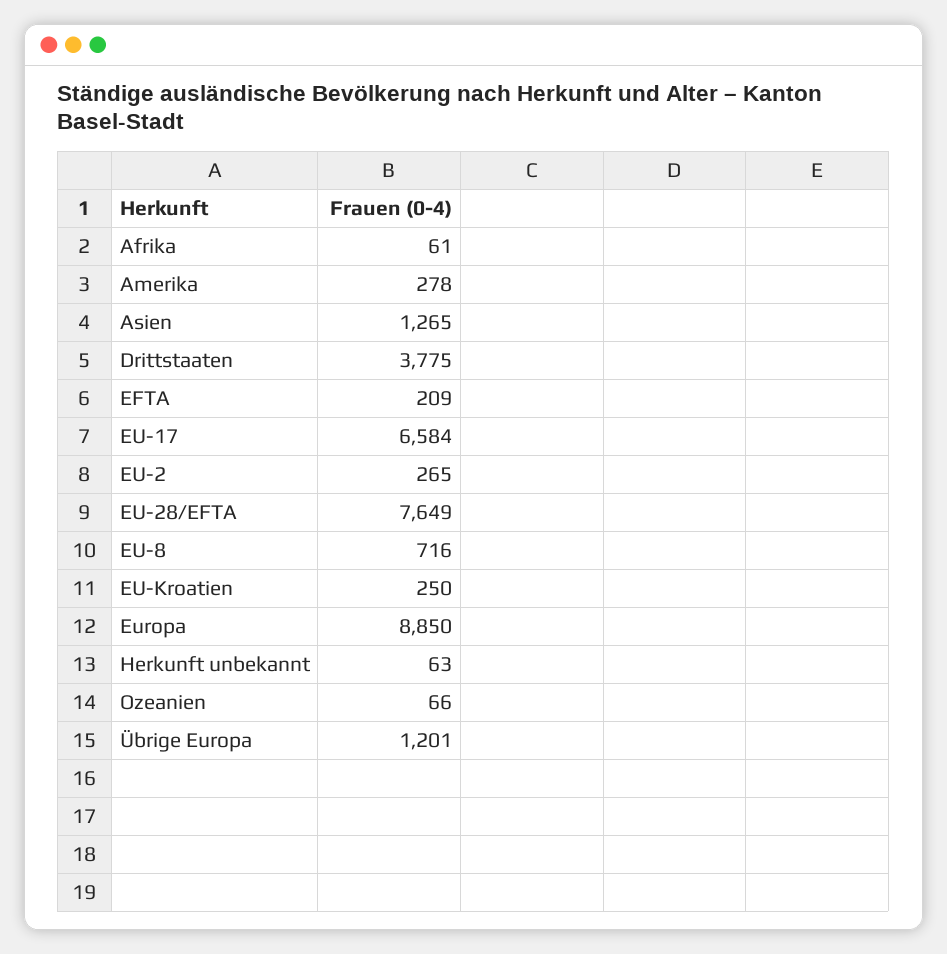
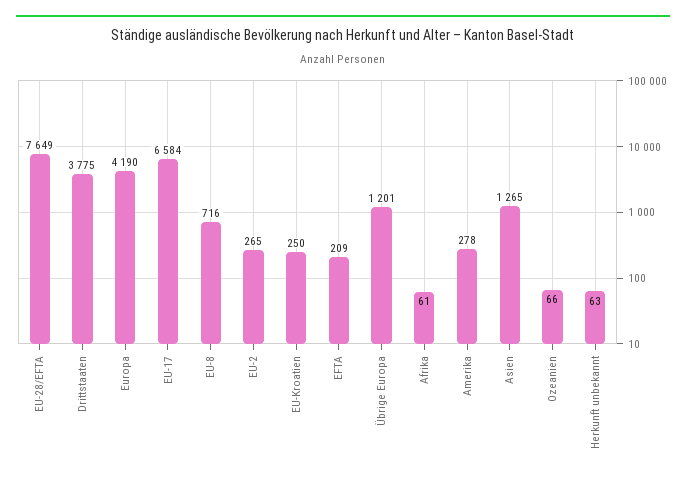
  {
    "Afrika": 61,
    "Amerika": 278,
    "Asien": 1265,
    "Drittstaaten": 3775,
    "EFTA": 209,
    "EU-17": 6584,
    "EU-2": 265,
    "EU-28/EFTA": 7649,
    "EU-8": 716,
    "EU-Kroatien": 250,
-   "Europa": 8850,
+   "Europa": 4190,
    "Herkunft unbekannt": 63,
    "Ozeanien": 66,
    "Übrige Europa": 1201
  }

